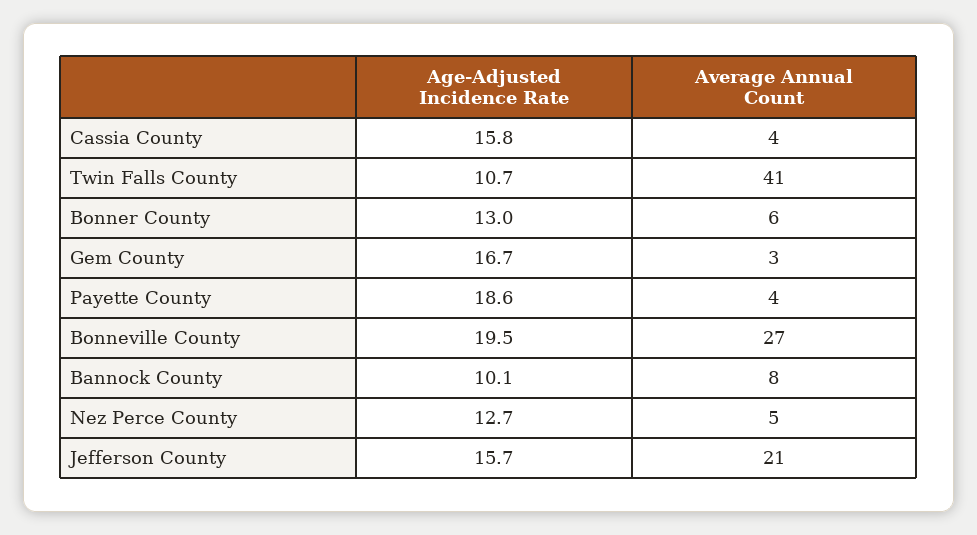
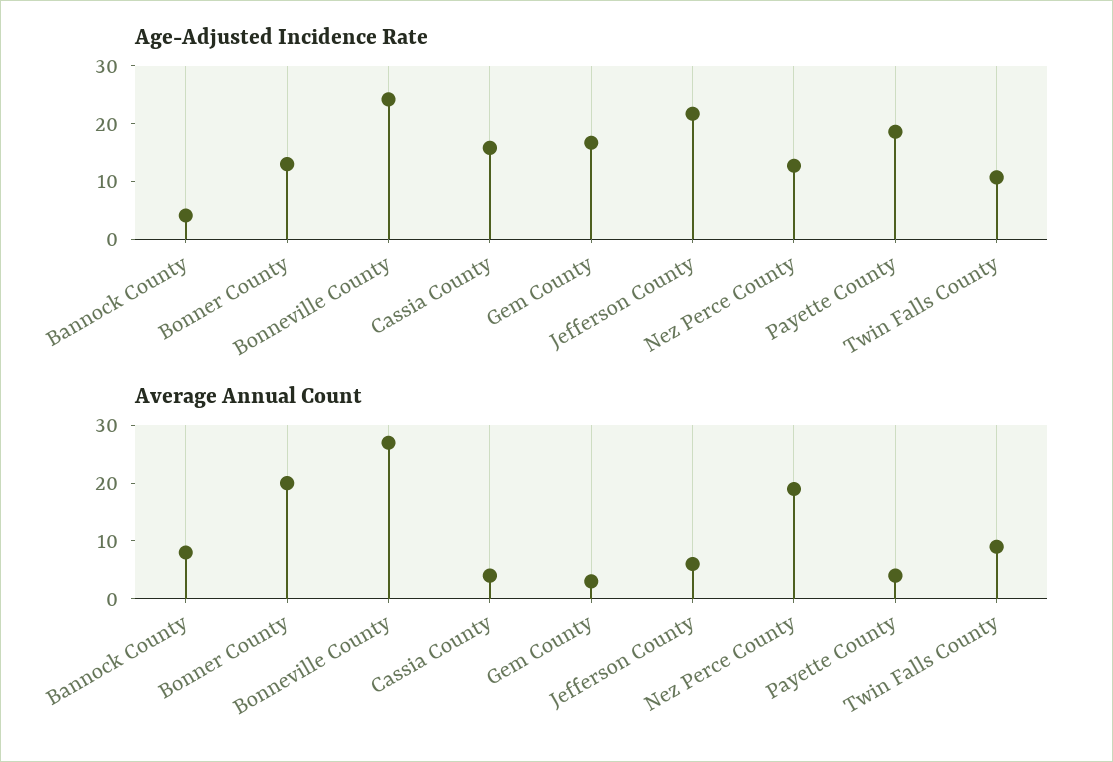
  {
    "Age-Adjusted Incidence Rate": {
      "Cassia County": 15.8,
      "Twin Falls County": 10.7,
      "Bonner County": 13,
      "Gem County": 16.7,
      "Payette County": 18.6,
-     "Bonneville County": 19.5,
+     "Bonneville County": 24,
-     "Bannock County": 10.1,
+     "Bannock County": 4,
      "Nez Perce County": 12.7,
-     "Jefferson County": 15.7
+     "Jefferson County": 22
    },
    "Average Annual Count": {
      "Cassia County": 4,
-     "Twin Falls County": 41,
+     "Twin Falls County": 10,
-     "Bonner County": 6,
+     "Bonner County": 20,
      "Gem County": 3,
      "Payette County": 4,
      "Bonneville County": 27,
      "Bannock County": 8,
-     "Nez Perce County": 5,
+     "Nez Perce County": 20,
-     "Jefferson County": 21
+     "Jefferson County": 5
    }
  }

